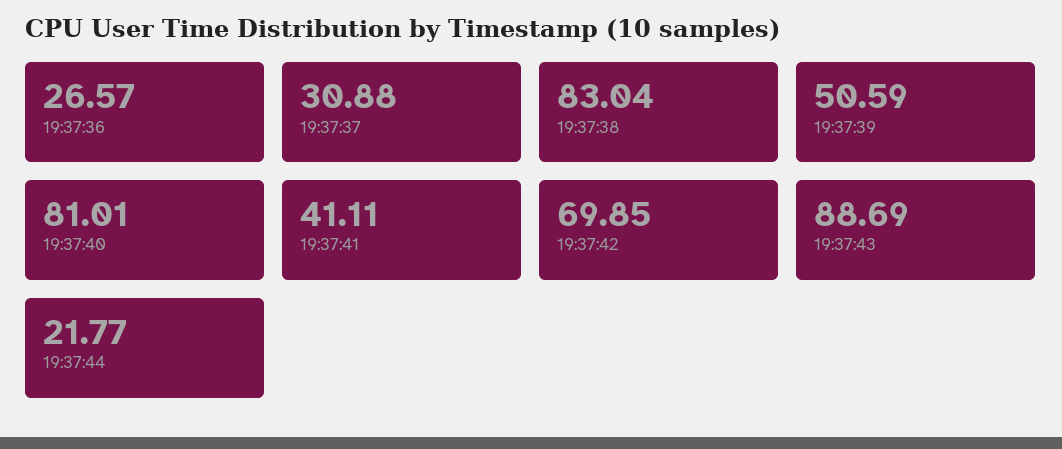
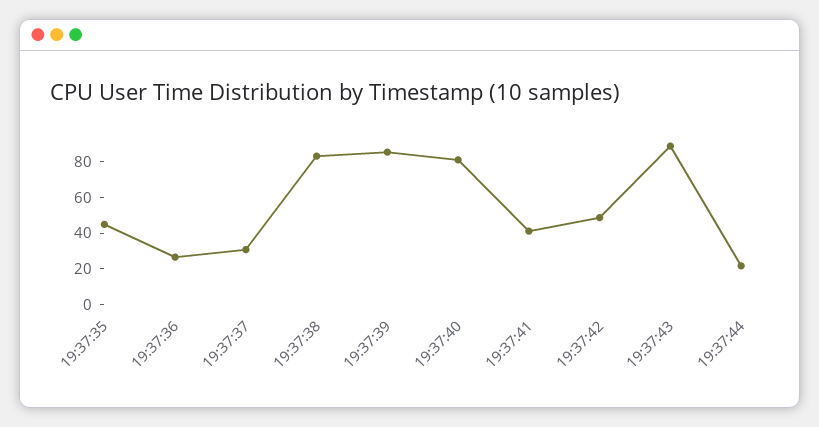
  {
    "19:37:36": 26.57,
    "19:37:37": 30.88,
    "19:37:38": 83.04,
-   "19:37:39": 50.59,
+   "19:37:39": 85,
    "19:37:40": 81.01,
    "19:37:41": 41.11,
-   "19:37:42": 69.85,
+   "19:37:42": 50,
    "19:37:43": 88.69,
-   "19:37:44": 21.77
+   "19:37:44": 21.77,
+   "19:37:35": 45
  }

